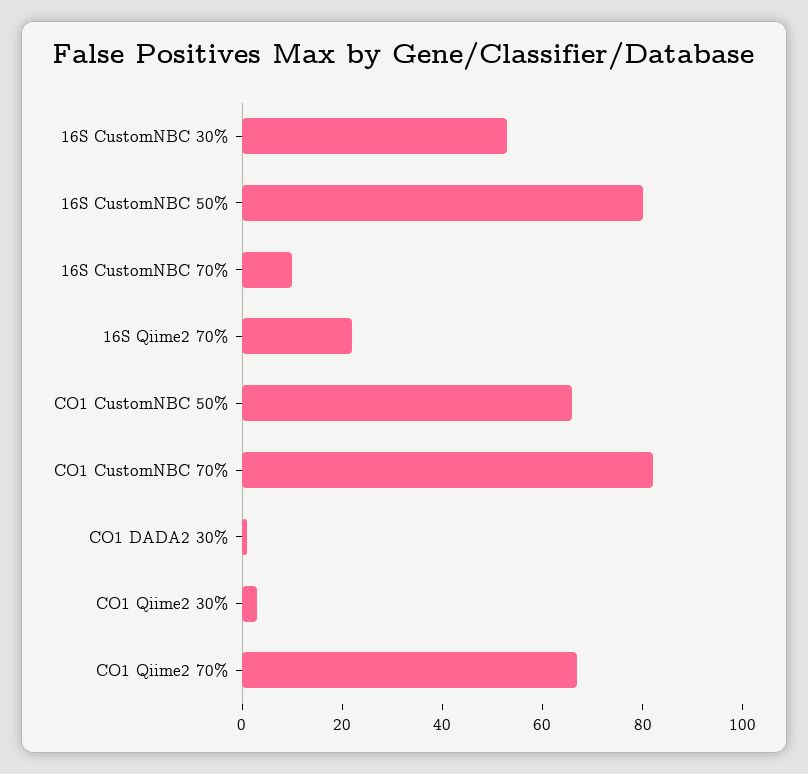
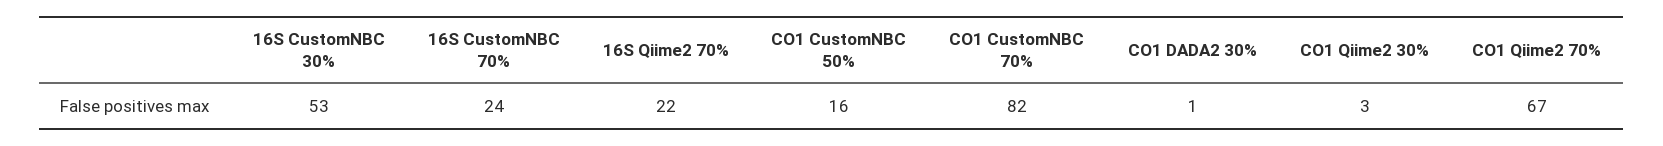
  {
    "16S CustomNBC 30%": 53,
-   "16S CustomNBC 50%": 80,
-   "16S CustomNBC 70%": 10,
+   "16S CustomNBC 70%": 24,
    "16S Qiime2 70%": 22,
-   "CO1 CustomNBC 50%": 65,
+   "CO1 CustomNBC 50%": 16,
    "CO1 CustomNBC 70%": 82,
    "CO1 DADA2 30%": 1,
    "CO1 Qiime2 30%": 3,
    "CO1 Qiime2 70%": 67
  }

